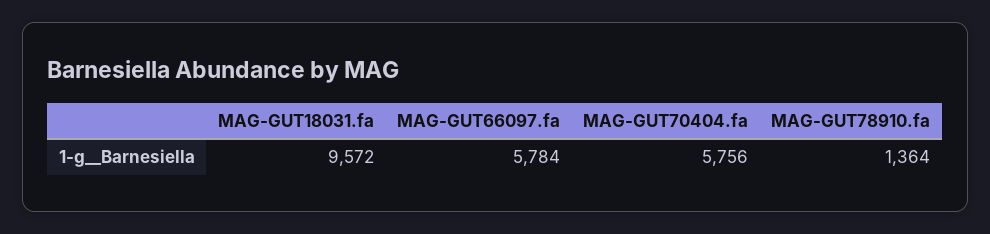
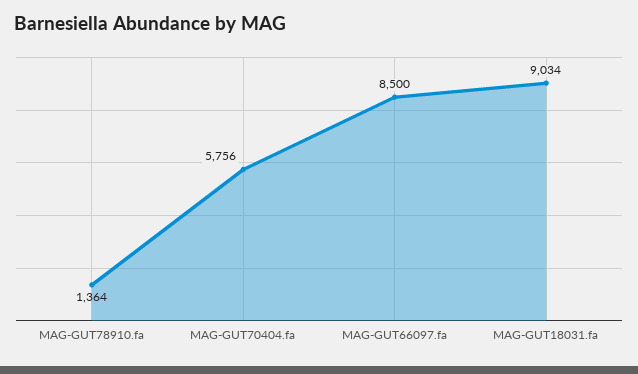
  {
-   "MAG-GUT18031.fa": 9572,
+   "MAG-GUT18031.fa": 9034,
-   "MAG-GUT66097.fa": 5784,
+   "MAG-GUT66097.fa": 8500,
    "MAG-GUT70404.fa": 5756,
    "MAG-GUT78910.fa": 1364
  }

